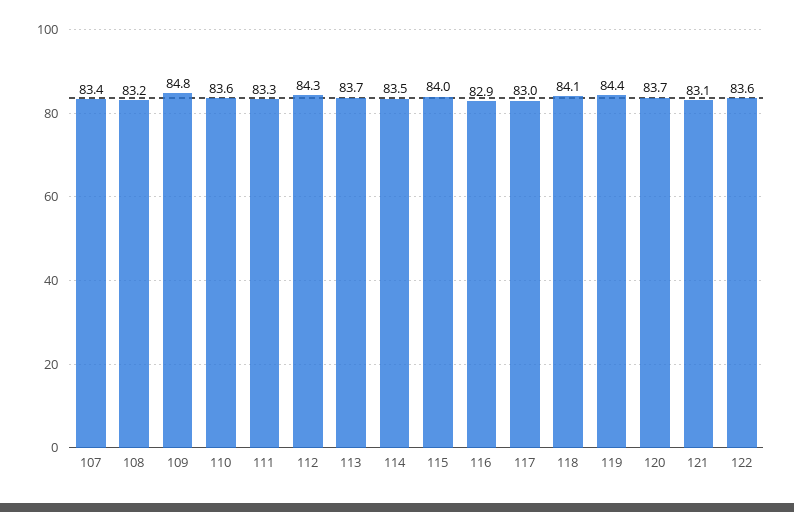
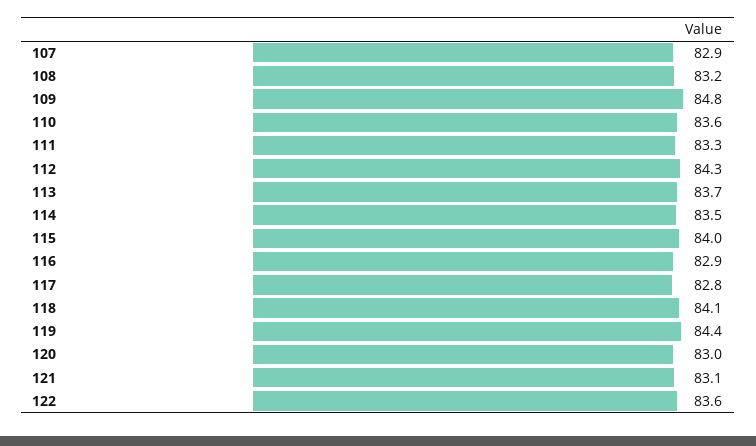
  {
-   "107": 83.4,
+   "107": 82.9,
    "108": 83.2,
    "109": 84.8,
    "110": 83.6,
    "111": 83.3,
    "112": 84.3,
    "113": 83.7,
    "114": 83.5,
    "115": 84,
    "116": 82.9,
-   "117": 83,
+   "117": 82.8,
    "118": 84.1,
    "119": 84.4,
-   "120": 83.7,
+   "120": 83,
    "121": 83.1,
    "122": 83.6
  }

